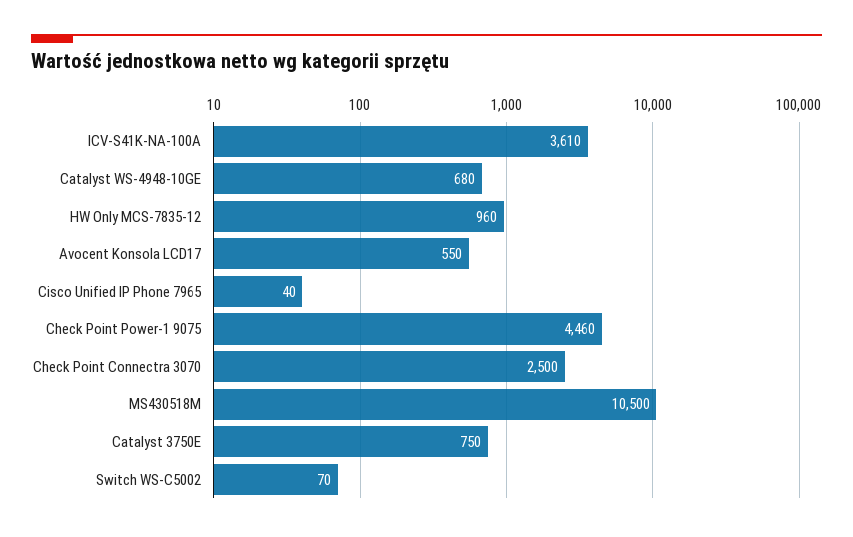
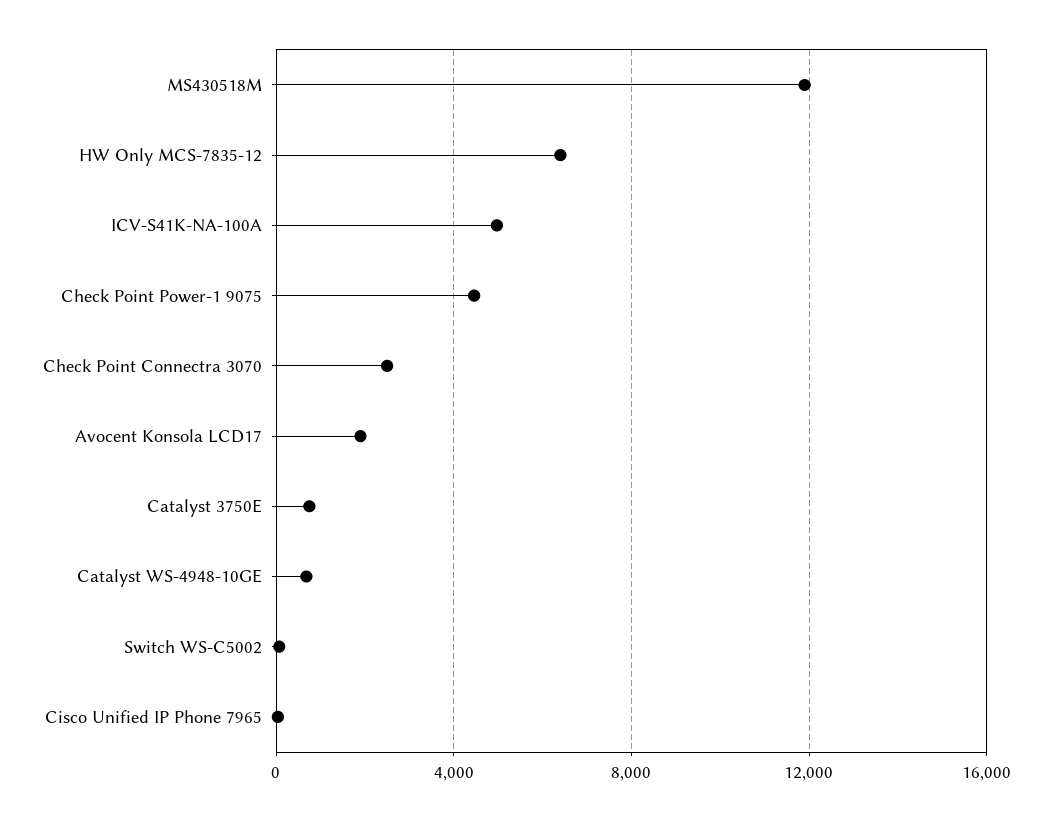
  {
-   "ICV-S41K-NA-100A": 3610,
+   "ICV-S41K-NA-100A": 5000,
    "Catalyst WS-4948-10GE": 680,
-   "HW Only MCS-7835-12": 960,
+   "HW Only MCS-7835-12": 6500,
-   "Avocent Konsola LCD17": 550,
+   "Avocent Konsola LCD17": 2000,
    "Cisco Unified IP Phone 7965": 40,
    "Check Point Power-1 9075": 4460,
    "Check Point Connectra 3070": 2500,
-   "MS430518M": 10500,
+   "MS430518M": 12000,
    "Catalyst 3750E": 750,
    "Switch WS-C5002": 70
  }

